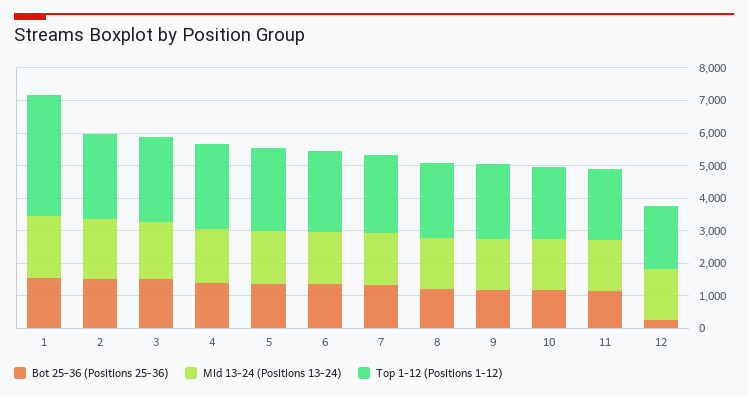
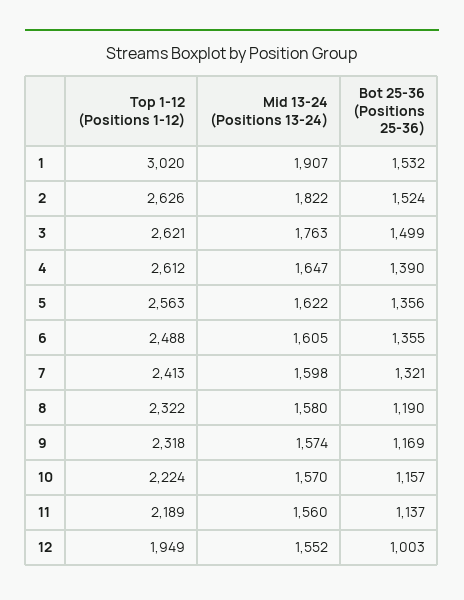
  {
    "Bot 25-36 (Positions 25-36)": {
      "1": 1532,
      "2": 1524,
      "3": 1499,
      "4": 1390,
      "5": 1356,
      "6": 1355,
      "7": 1321,
      "8": 1190,
      "9": 1169,
      "10": 1157,
      "11": 1137,
-     "12": 250
+     "12": 1003
    },
    "Mid 13-24 (Positions 13-24)": {
      "1": 1907,
      "2": 1822,
      "3": 1763,
      "4": 1647,
      "5": 1622,
      "6": 1605,
      "7": 1598,
      "8": 1580,
      "9": 1574,
      "10": 1570,
      "11": 1560,
      "12": 1552
    },
    "Top 1-12 (Positions 1-12)": {
-     "1": 3750,
+     "1": 3020,
      "2": 2626,
      "3": 2621,
      "4": 2612,
      "5": 2563,
      "6": 2488,
      "7": 2413,
      "8": 2322,
      "9": 2318,
      "10": 2224,
      "11": 2189,
      "12": 1949
    }
  }

